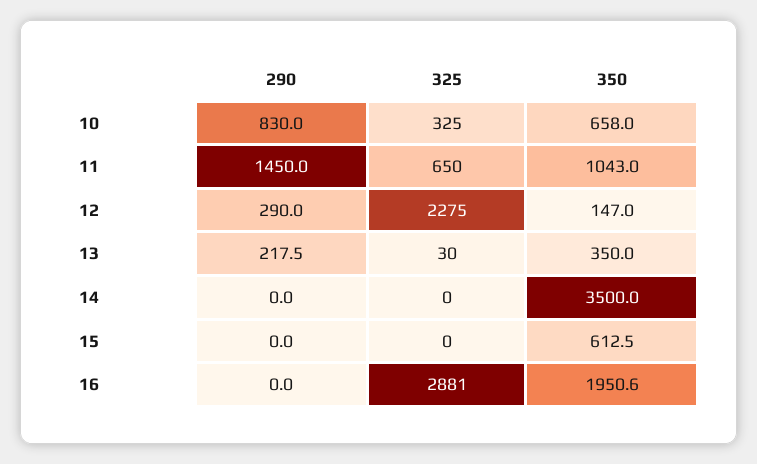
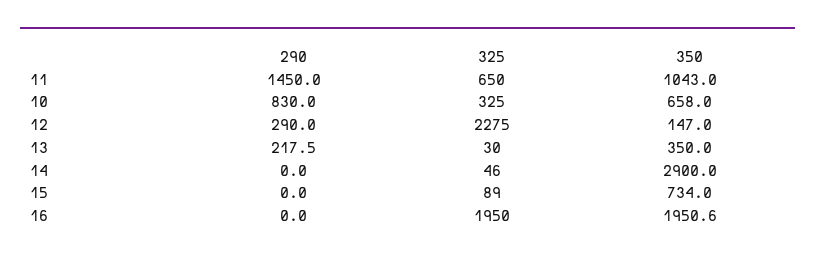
  {
    "290": {
      "10": 830,
      "11": 1450,
      "12": 290,
      "13": 217.5,
      "14": 0,
      "15": 0,
      "16": 0
    },
    "325": {
      "10": 325,
      "11": 650,
      "12": 2275,
      "13": 30,
-     "14": 0,
+     "14": 46,
-     "15": 0,
+     "15": 89,
-     "16": 2881
+     "16": 1950
    },
    "350": {
      "10": 658,
      "11": 1043,
      "12": 147,
      "13": 350,
-     "14": 3500,
+     "14": 2900,
-     "15": 612.5,
+     "15": 734,
      "16": 1950.6
    }
  }

